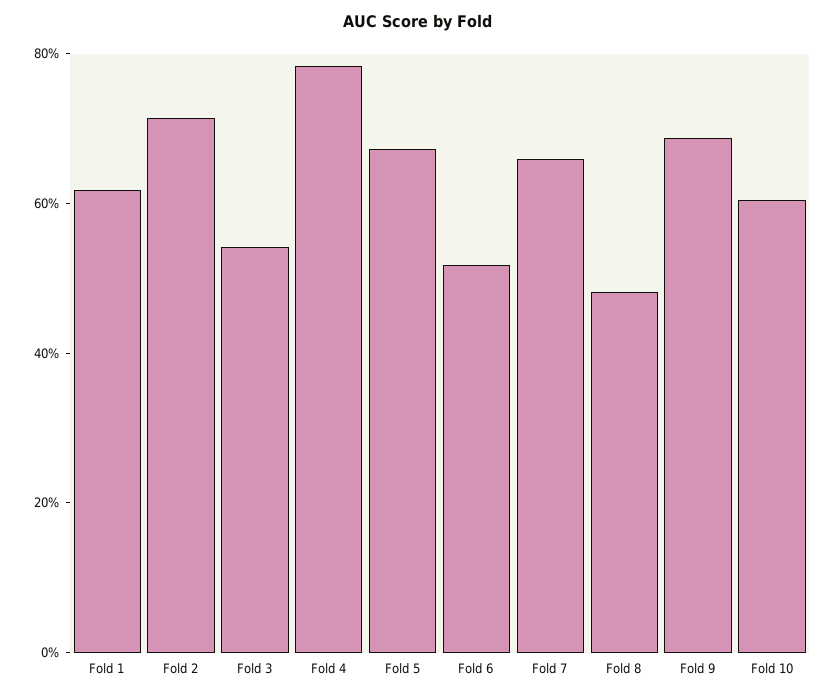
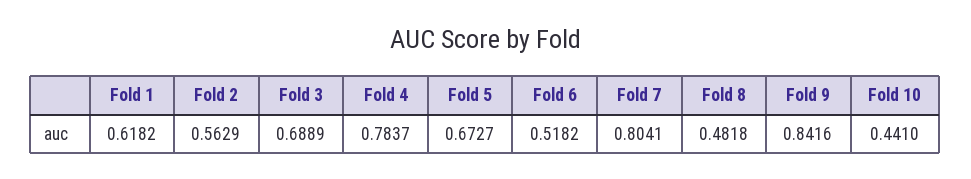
  {
    "Fold 1": 0.6182,
-   "Fold 2": 0.7,
+   "Fold 2": 0.5629,
-   "Fold 3": 0.55,
+   "Fold 3": 0.6889,
    "Fold 4": 0.7837,
    "Fold 5": 0.6727,
    "Fold 6": 0.5182,
-   "Fold 7": 0.65,
+   "Fold 7": 0.8041,
    "Fold 8": 0.4818,
-   "Fold 9": 0.7,
+   "Fold 9": 0.8416,
-   "Fold 10": 0.6
+   "Fold 10": 0.441
  }

